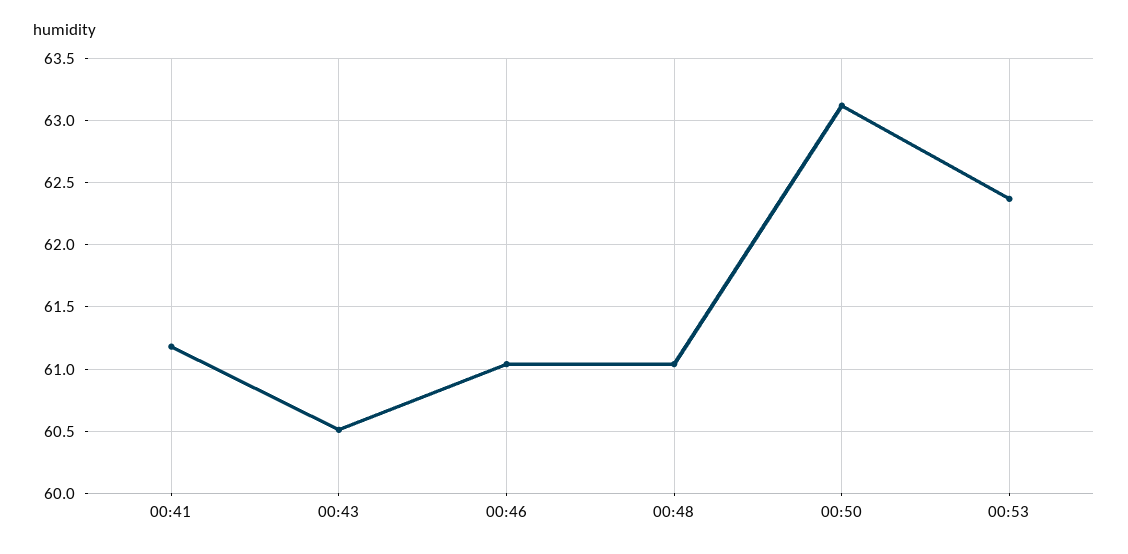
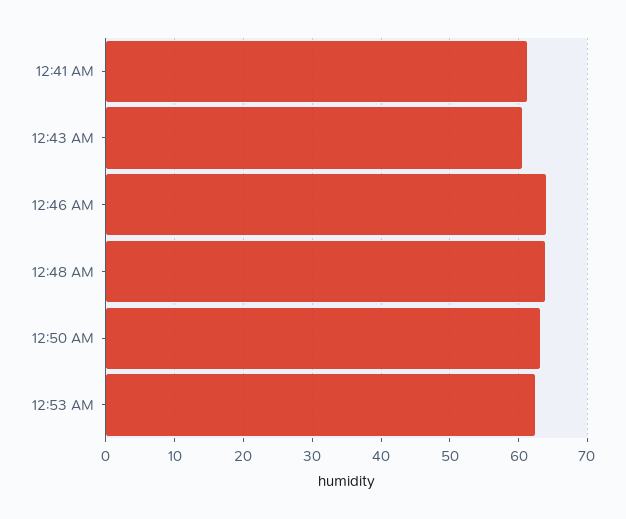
  {
    "00:41": 61.2,
    "00:43": 60.5,
-   "00:46": 61.05,
+   "00:46": 64,
-   "00:48": 61.05,
+   "00:48": 64,
    "00:50": 63.1,
    "00:53": 62.35
  }

